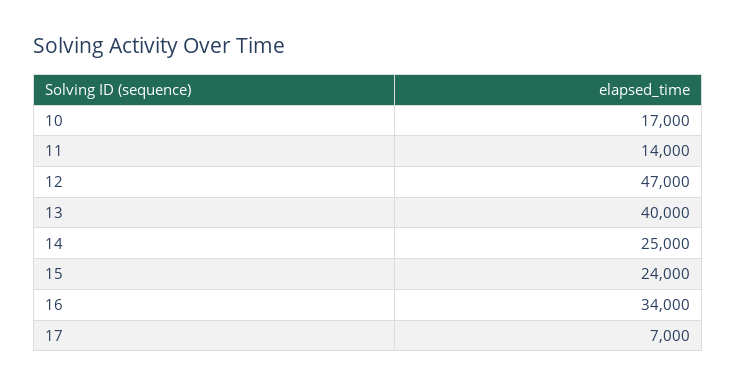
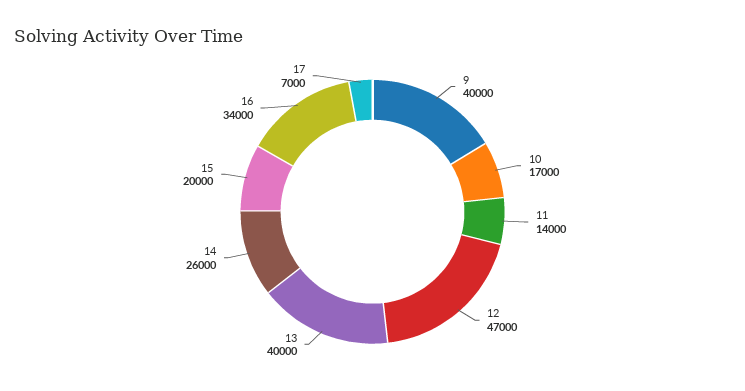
  {
    "10": 17000,
    "11": 14000,
    "12": 47000,
    "13": 40000,
-   "14": 25000,
+   "14": 26000,
-   "15": 24000,
+   "15": 20000,
    "16": 34000,
-   "17": 7000
+   "17": 7000,
+   "9": 40000
  }

